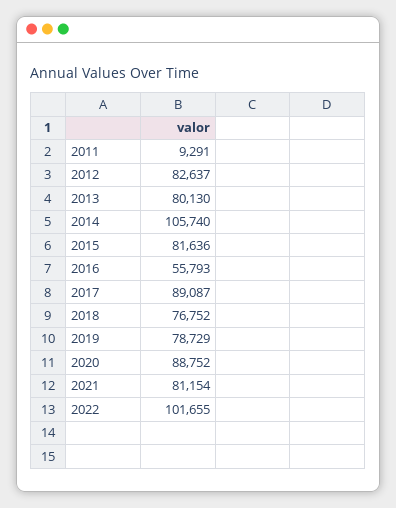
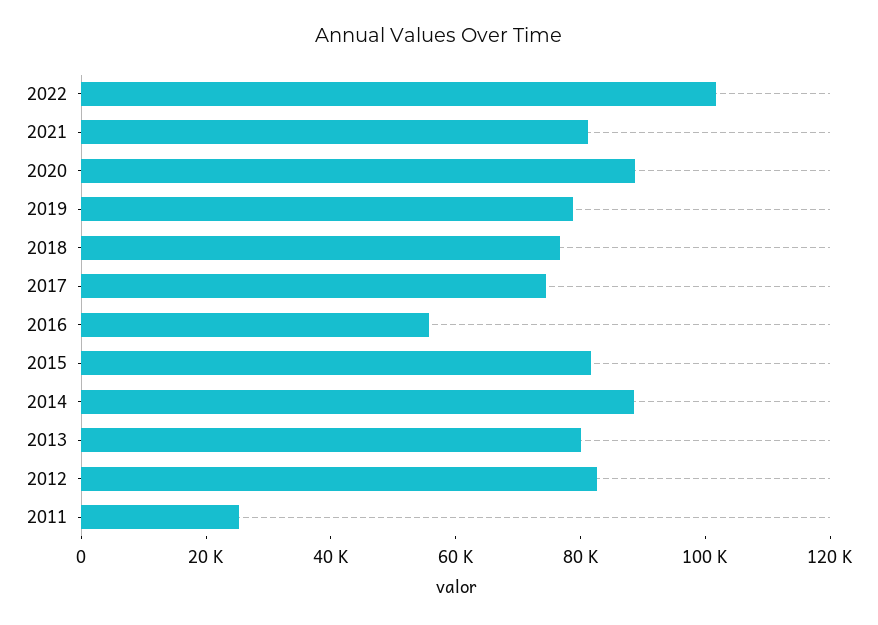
  {
-   "2011": 9291,
+   "2011": 25000,
    "2012": 82637,
    "2013": 80130,
-   "2014": 105740,
+   "2014": 90000,
    "2015": 81636,
    "2016": 55793,
-   "2017": 89087,
+   "2017": 75000,
    "2018": 76752,
    "2019": 78729,
    "2020": 88752,
    "2021": 81154,
    "2022": 101655
  }

